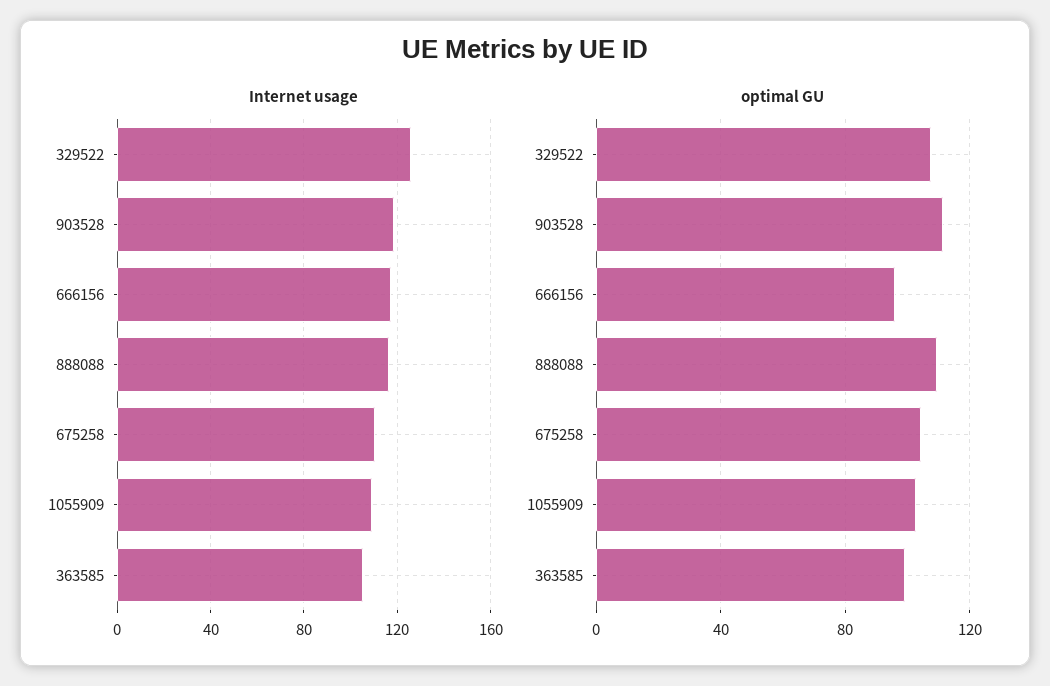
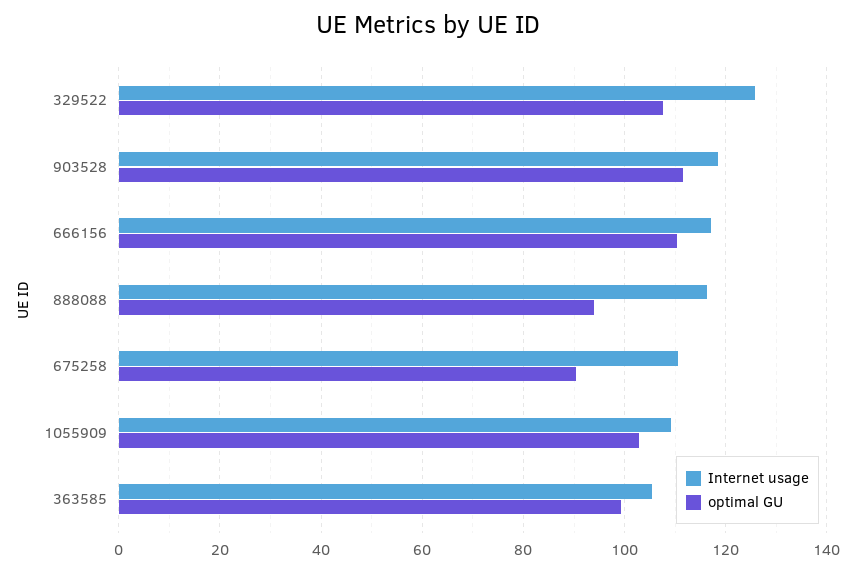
  {
    "Internet usage": {
      "329522": 126,
      "903528": 118,
      "666156": 118,
      "888088": 116,
      "675258": 110,
      "1055909": 110,
      "363585": 106
    },
    "optimal GU": {
      "329522": 108,
      "903528": 112,
-     "666156": 95,
+     "666156": 110,
-     "888088": 110,
+     "888088": 94,
-     "675258": 105,
+     "675258": 90,
      "1055909": 102,
      "363585": 100
    }
  }

